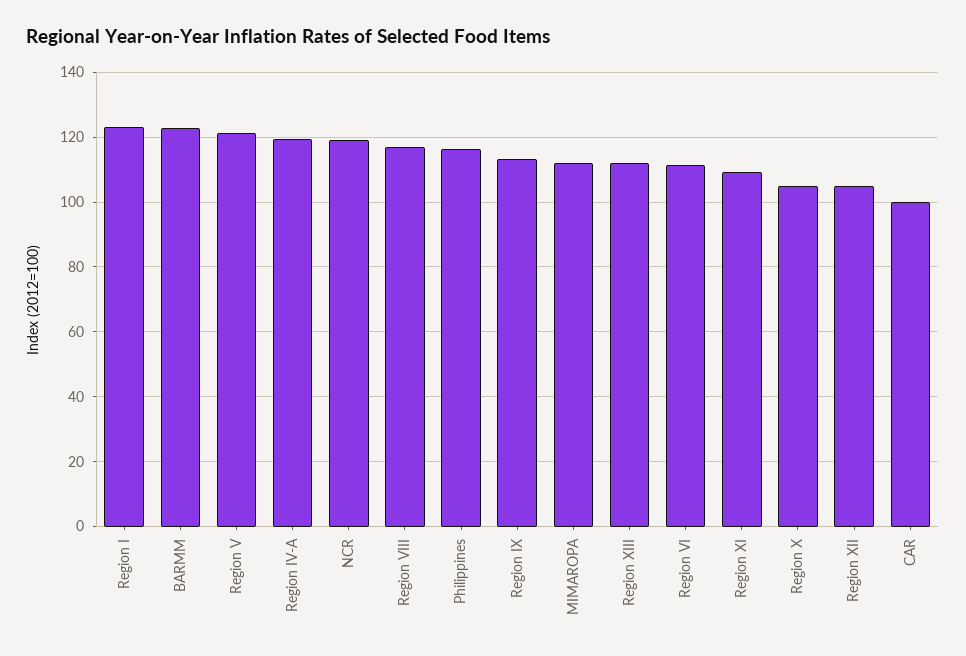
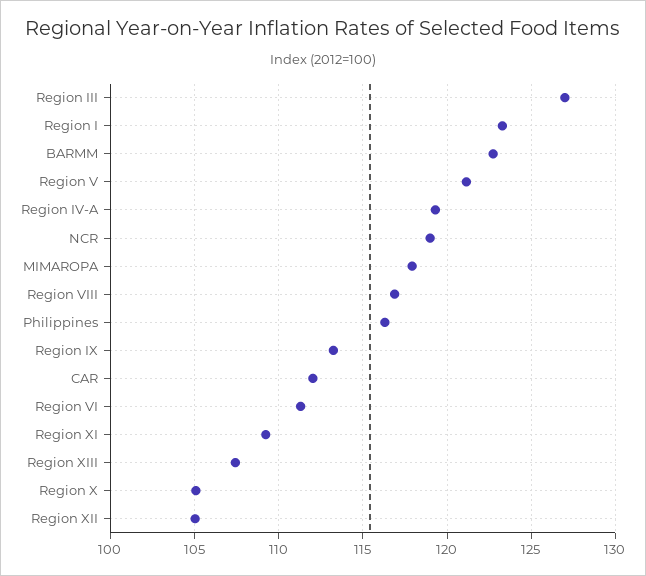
  {
    "Region I": 123.5,
    "BARMM": 122.5,
    "Region V": 121,
    "Region IV-A": 119.5,
    "NCR": 119,
    "Region VIII": 117,
    "Philippines": 116.5,
    "Region IX": 113.5,
-   "MIMAROPA": 112,
+   "MIMAROPA": 118,
-   "Region XIII": 112,
+   "Region XIII": 107.5,
    "Region VI": 111.5,
    "Region XI": 109,
    "Region X": 105,
    "Region XII": 105,
-   "CAR": 100
+   "CAR": 112,
+   "Region III": 127
  }

